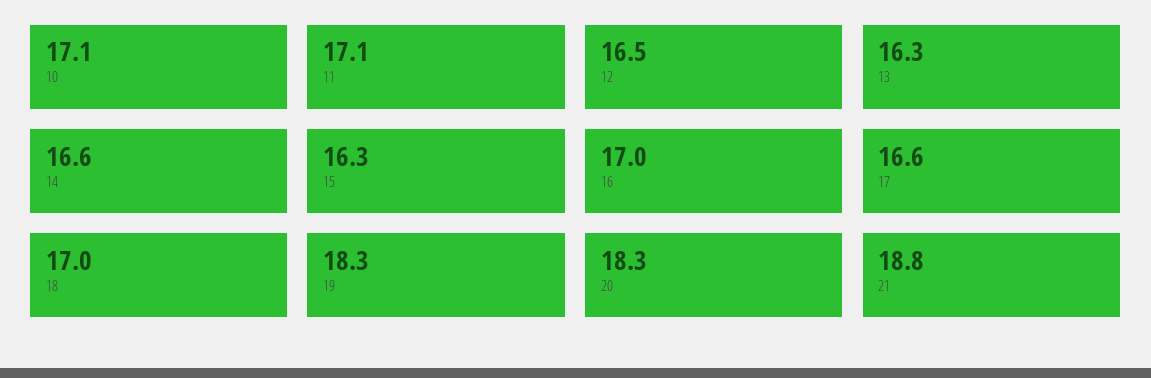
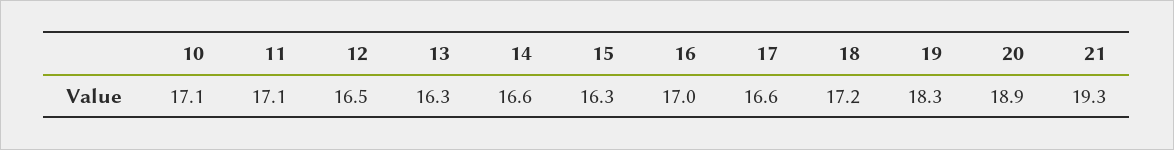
  {
    "10": 17.1,
    "11": 17.1,
    "12": 16.5,
    "13": 16.3,
    "14": 16.6,
    "15": 16.3,
    "16": 17,
    "17": 16.6,
-   "18": 17,
+   "18": 17.2,
    "19": 18.3,
-   "20": 18.3,
+   "20": 18.9,
-   "21": 18.8
+   "21": 19.3
  }

